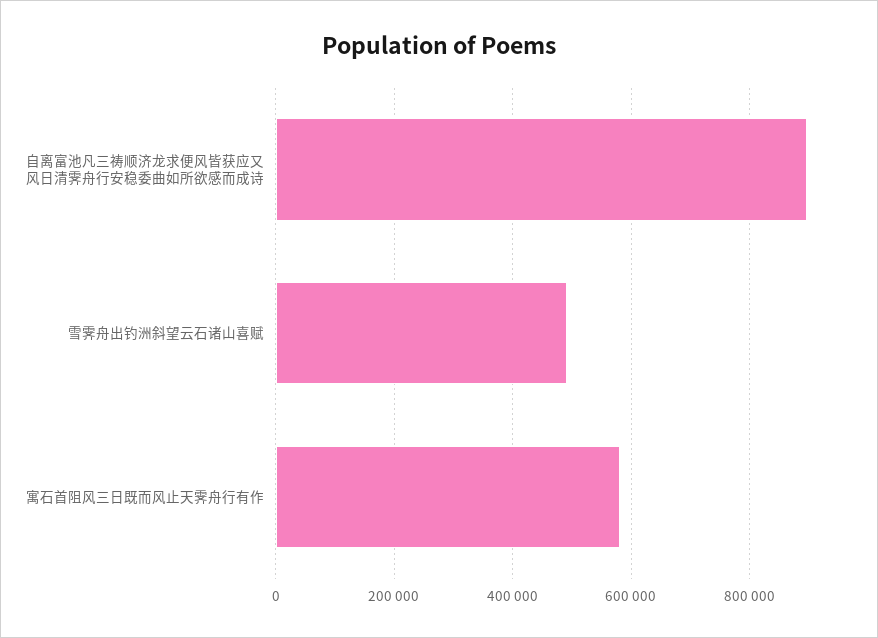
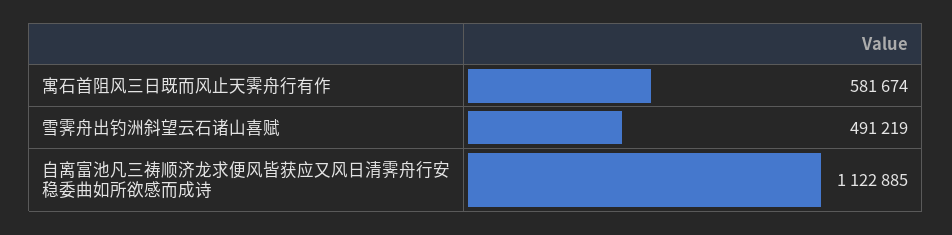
  {
-   "自离富池凡三祷顺济龙求便风皆获应又风日清霁舟行安稳委曲如所欲感而成诗": 900000,
+   "自离富池凡三祷顺济龙求便风皆获应又风日清霁舟行安稳委曲如所欲感而成诗": 1122885,
    "雪霁舟出钓洲斜望云石诸山喜赋": 491219,
    "寓石首阻风三日既而风止天霁舟行有作": 581674
  }

